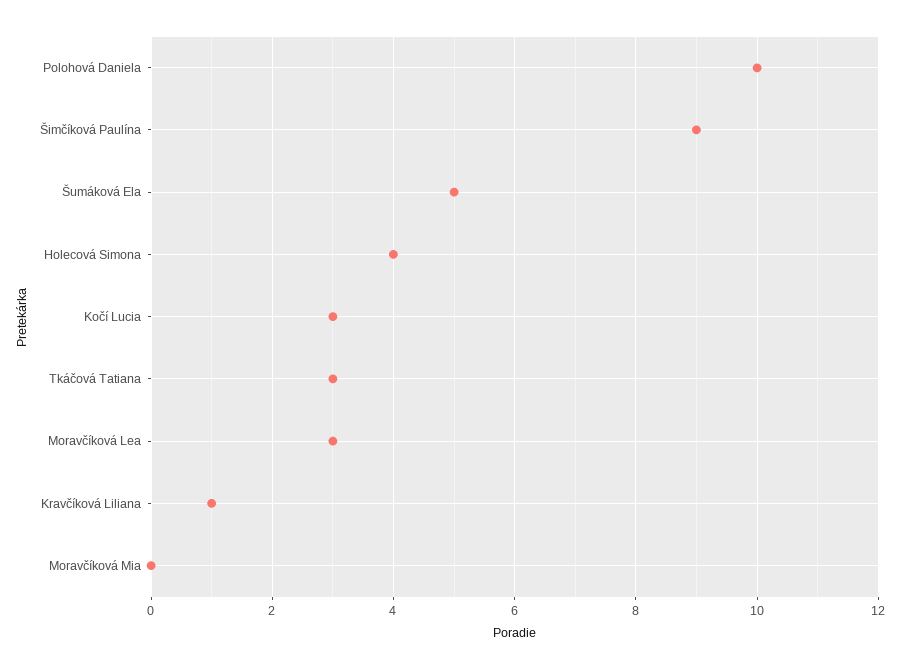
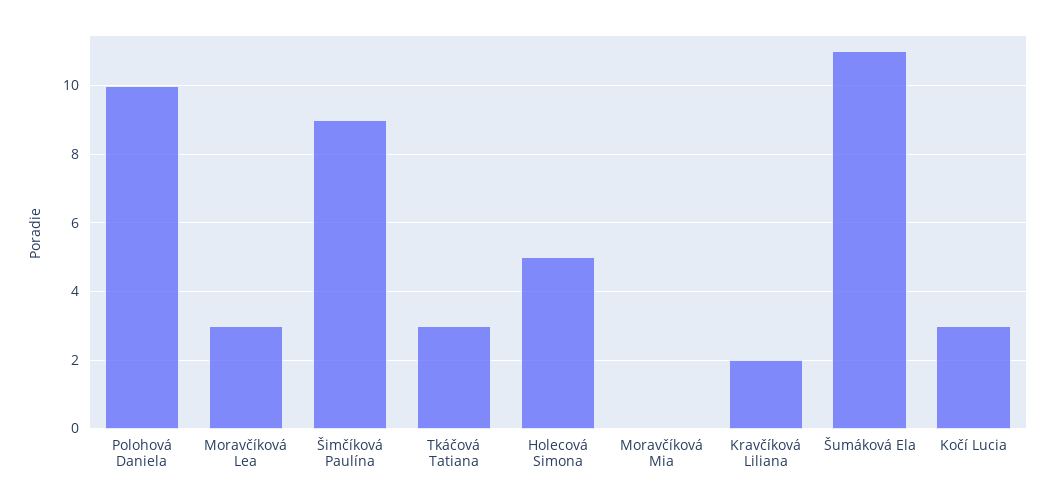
  {
    "Polohová Daniela": 10,
    "Šimčíková Paulína": 9,
-   "Šumáková Ela": 5,
+   "Šumáková Ela": 11,
-   "Holecová Simona": 4,
+   "Holecová Simona": 5,
    "Kočí Lucia": 3,
    "Tkáčová Tatiana": 3,
    "Moravčíková Lea": 3,
-   "Kravčíková Liliana": 1,
+   "Kravčíková Liliana": 2,
    "Moravčíková Mia": 0
  }

